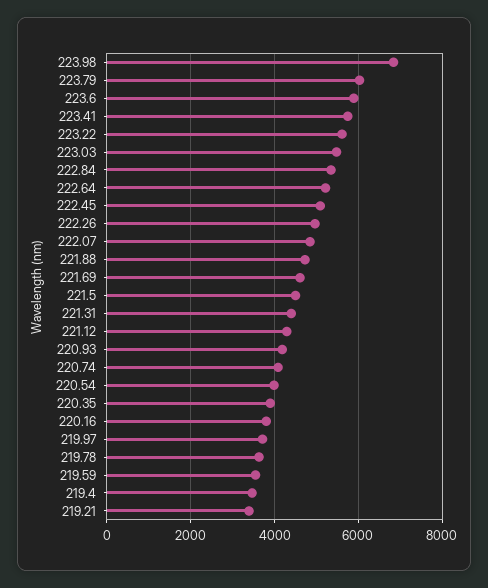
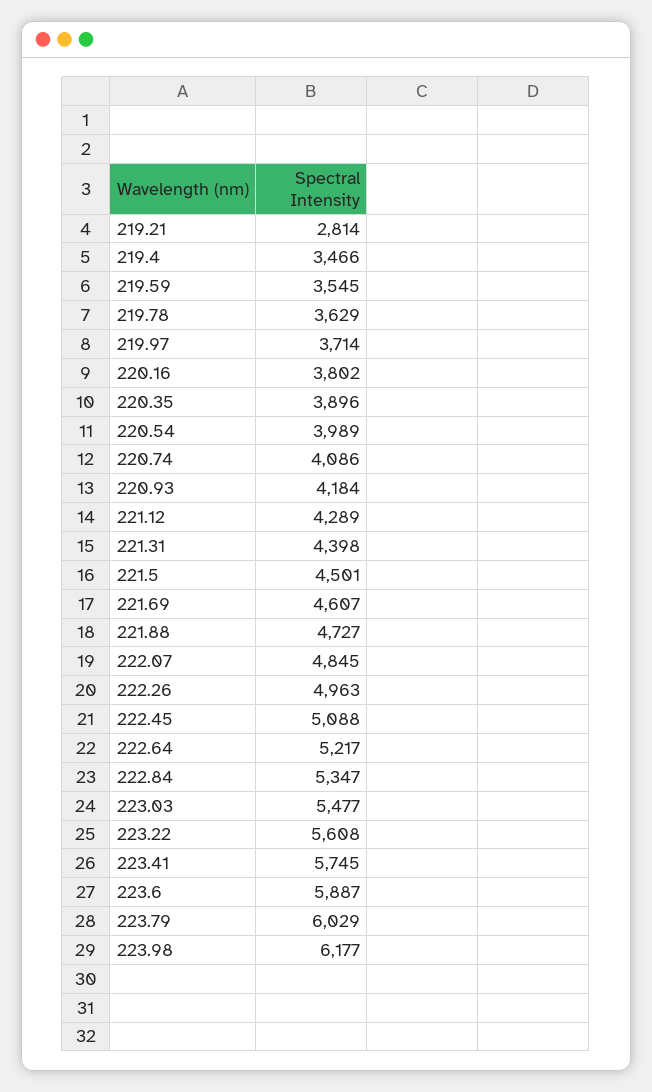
  {
-   "223.98": 6800,
+   "223.98": 6177,
    "223.79": 6029,
    "223.6": 5887,
    "223.41": 5745,
    "223.22": 5608,
    "223.03": 5477,
    "222.84": 5347,
    "222.64": 5217,
    "222.45": 5088,
    "222.26": 4963,
    "222.07": 4845,
    "221.88": 4727,
    "221.69": 4607,
    "221.5": 4501,
    "221.31": 4398,
    "221.12": 4289,
    "220.93": 4184,
    "220.74": 4086,
    "220.54": 3989,
    "220.35": 3896,
    "220.16": 3802,
    "219.97": 3714,
    "219.78": 3629,
    "219.59": 3545,
    "219.4": 3466,
-   "219.21": 3400
+   "219.21": 2814
  }

